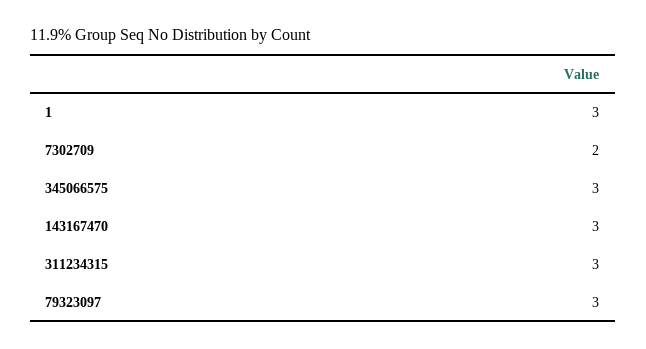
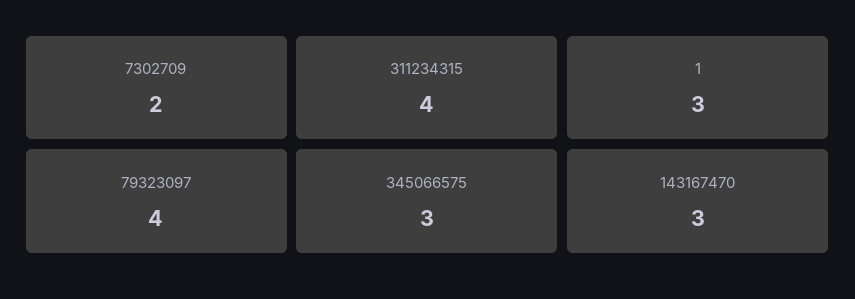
  {
    "1": 3,
    "7302709": 2,
    "345066575": 3,
    "143167470": 3,
-   "311234315": 3,
+   "311234315": 4,
-   "79323097": 3
+   "79323097": 4
  }

